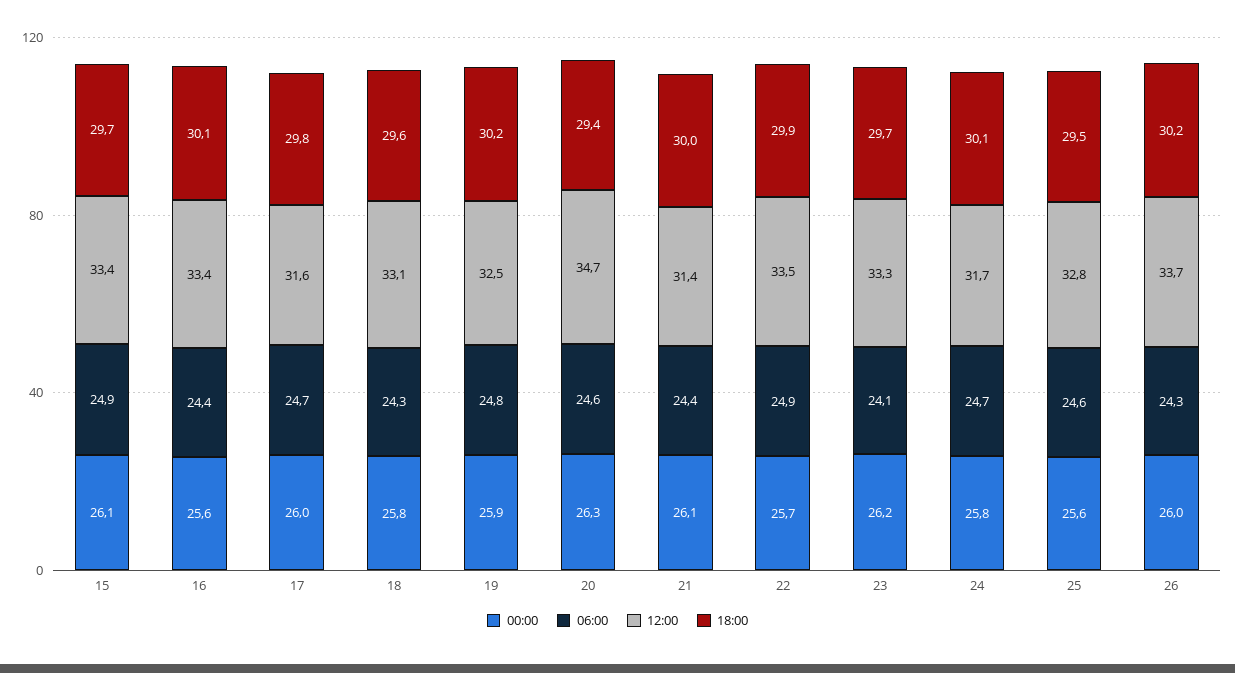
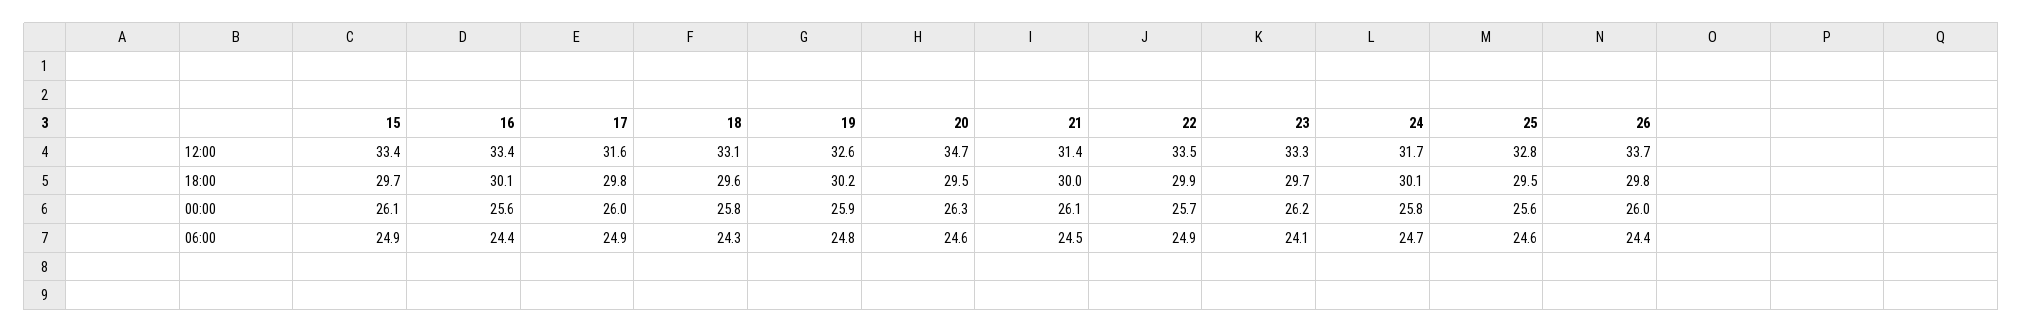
  {
    "00:00": {
      "15": 26.1,
      "16": 25.6,
      "17": 26,
      "18": 25.8,
      "19": 25.9,
      "20": 26.3,
      "21": 26.1,
      "22": 25.7,
      "23": 26.2,
      "24": 25.8,
      "25": 25.6,
      "26": 26
    },
    "06:00": {
      "15": 24.9,
      "16": 24.4,
-     "17": 24.7,
+     "17": 24.9,
      "18": 24.3,
      "19": 24.8,
      "20": 24.6,
-     "21": 24.4,
+     "21": 24.5,
      "22": 24.9,
      "23": 24.1,
      "24": 24.7,
      "25": 24.6,
-     "26": 24.3
+     "26": 24.4
    },
    "12:00": {
      "15": 33.4,
      "16": 33.4,
      "17": 31.6,
      "18": 33.1,
-     "19": 32.5,
+     "19": 32.6,
      "20": 34.7,
      "21": 31.4,
      "22": 33.5,
      "23": 33.3,
      "24": 31.7,
      "25": 32.8,
      "26": 33.7
    },
    "18:00": {
      "15": 29.7,
      "16": 30.1,
      "17": 29.8,
      "18": 29.6,
      "19": 30.2,
-     "20": 29.4,
+     "20": 29.5,
      "21": 30,
      "22": 29.9,
      "23": 29.7,
      "24": 30.1,
      "25": 29.5,
-     "26": 30.2
+     "26": 29.8
    }
  }

